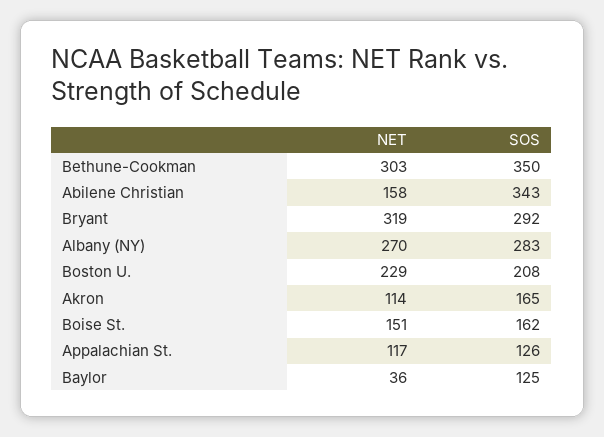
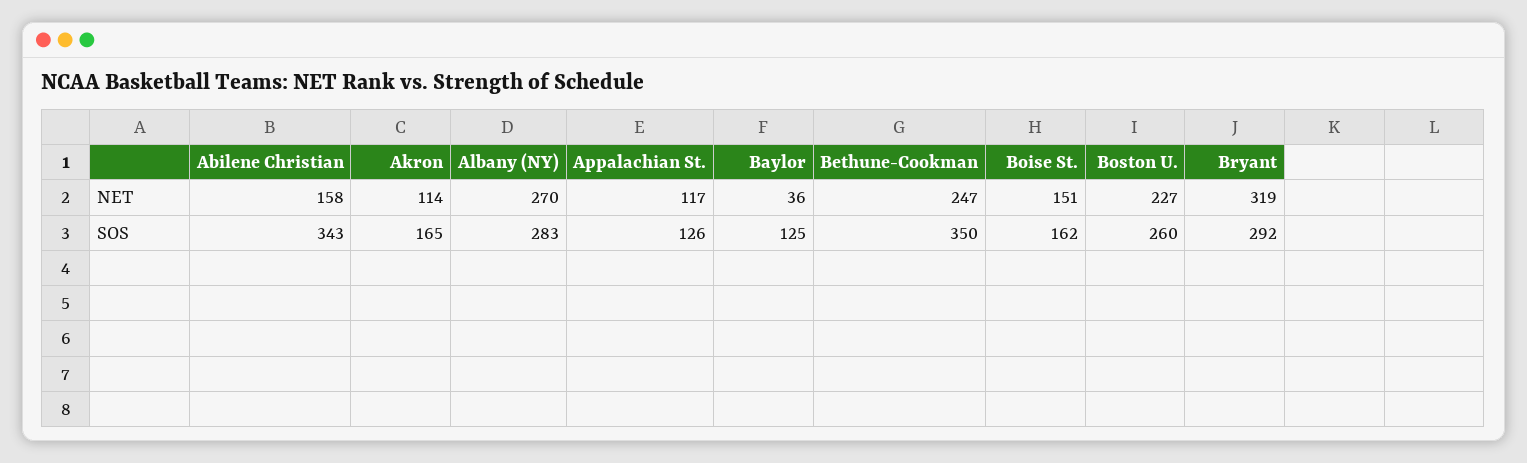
  {
    "NET": {
-     "Bethune-Cookman": 303,
+     "Bethune-Cookman": 247,
      "Abilene Christian": 158,
      "Bryant": 319,
      "Albany (NY)": 270,
-     "Boston U.": 229,
+     "Boston U.": 227,
      "Akron": 114,
      "Boise St.": 151,
      "Appalachian St.": 117,
      "Baylor": 36
    },
    "SOS": {
      "Bethune-Cookman": 350,
      "Abilene Christian": 343,
      "Bryant": 292,
      "Albany (NY)": 283,
-     "Boston U.": 208,
+     "Boston U.": 260,
      "Akron": 165,
      "Boise St.": 162,
      "Appalachian St.": 126,
      "Baylor": 125
    }
  }

